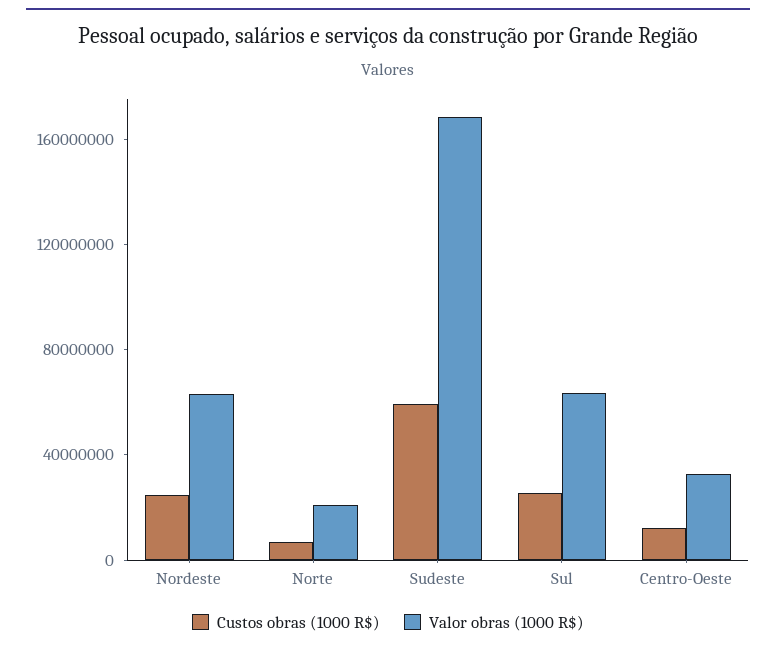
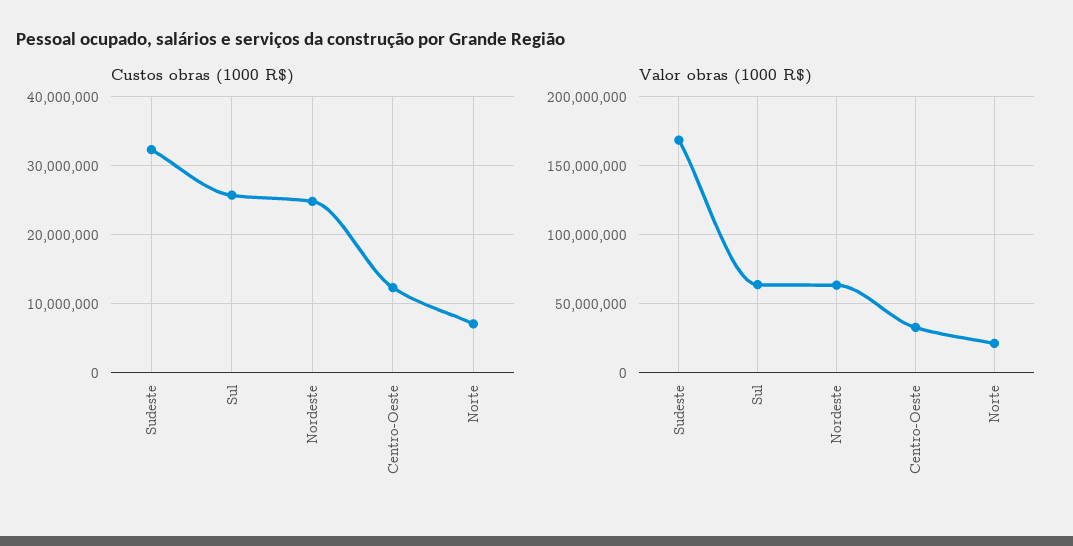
  {
    "Custos obras (1000 R$)": {
      "Nordeste": 25000000,
      "Norte": 7000000,
-     "Sudeste": 60000000,
+     "Sudeste": 32000000,
      "Sul": 26000000,
      "Centro-Oeste": 12000000
    },
    "Valor obras (1000 R$)": {
      "Nordeste": 65000000,
      "Norte": 20000000,
      "Sudeste": 170000000,
      "Sul": 65000000,
      "Centro-Oeste": 35000000
    }
  }

